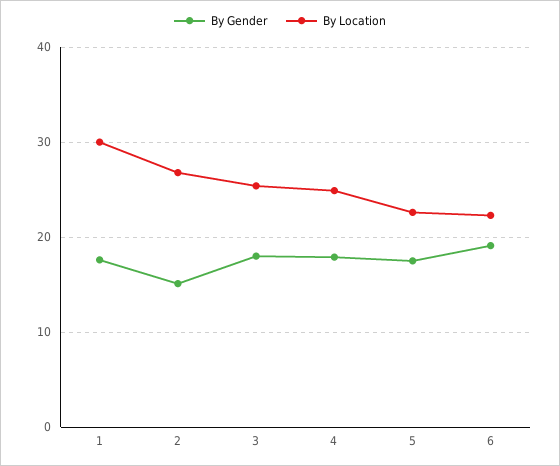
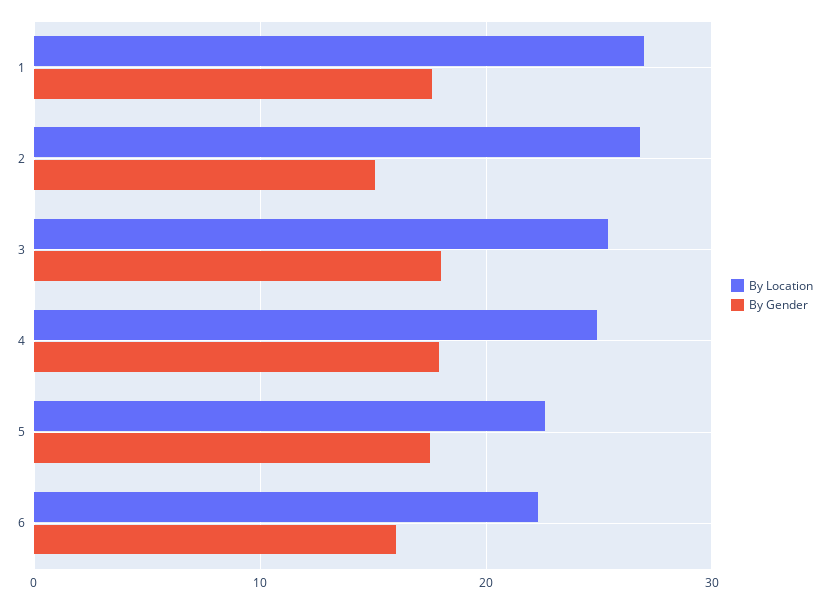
  {
    "By Gender": {
      "1": 18,
      "2": 15,
      "3": 18,
      "4": 18,
      "5": 18,
-     "6": 19
+     "6": 16
    },
    "By Location": {
-     "1": 30,
+     "1": 27,
      "2": 27,
      "3": 25,
      "4": 25,
      "5": 23,
      "6": 22
    }
  }

